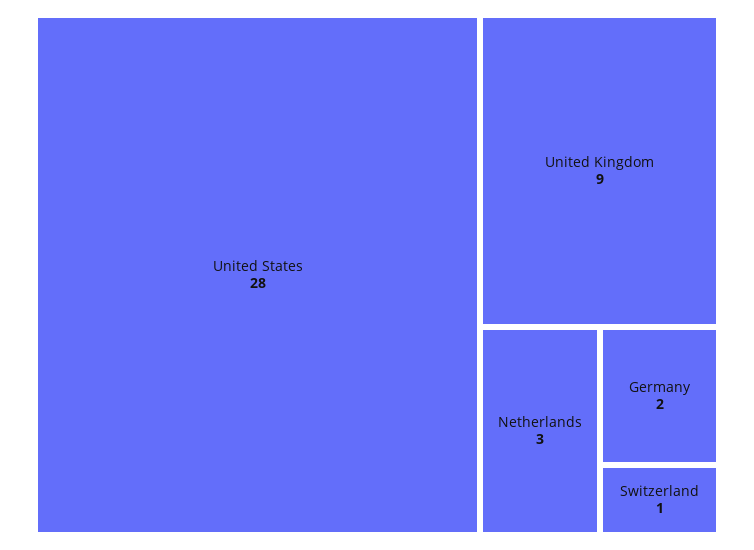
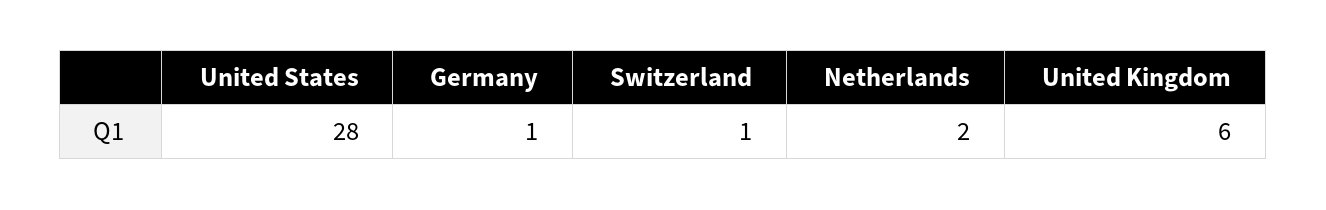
  {
    "United States": 28,
-   "United Kingdom": 9,
+   "United Kingdom": 6,
-   "Netherlands": 3,
+   "Netherlands": 2,
-   "Germany": 2,
+   "Germany": 1,
    "Switzerland": 1
  }

